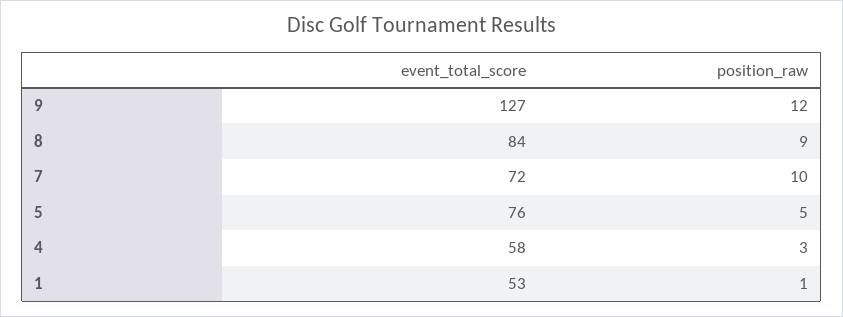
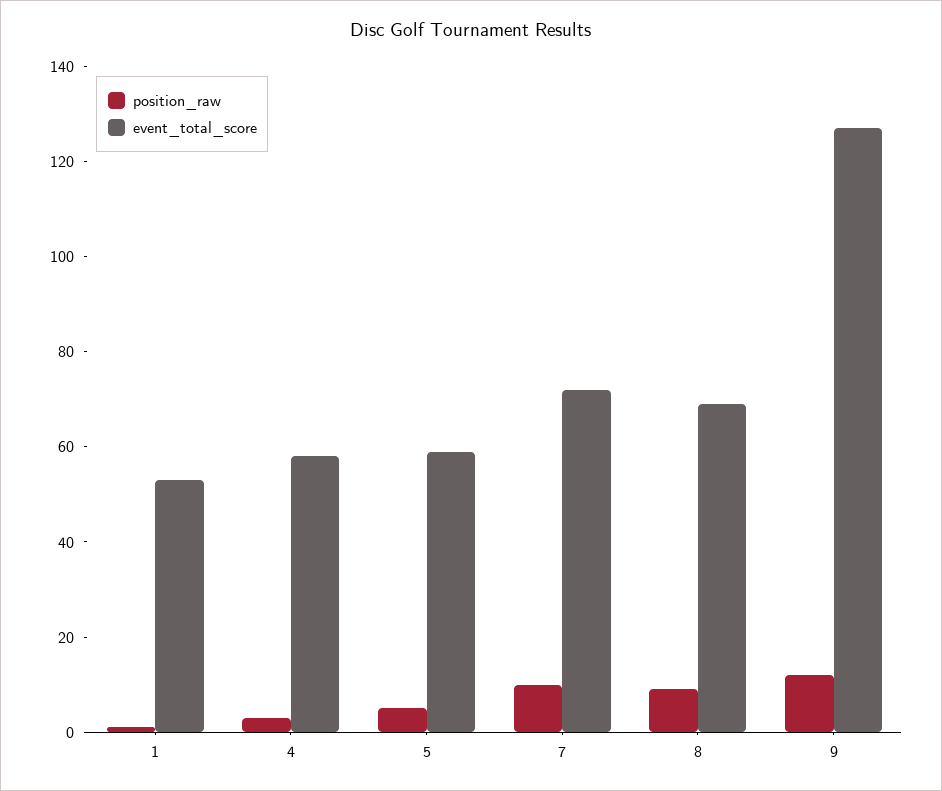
  {
    "event_total_score": {
      "9": 127,
-     "8": 84,
+     "8": 70,
      "7": 72,
-     "5": 76,
+     "5": 60,
      "4": 58,
      "1": 53
    },
    "position_raw": {
      "9": 12,
      "8": 9,
      "7": 10,
      "5": 5,
      "4": 3,
      "1": 1
    }
  }

